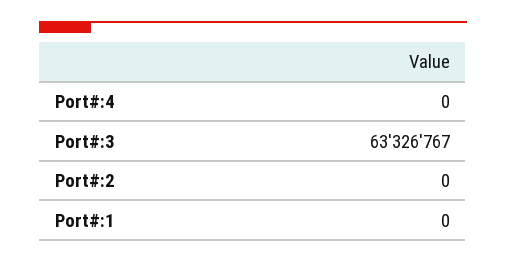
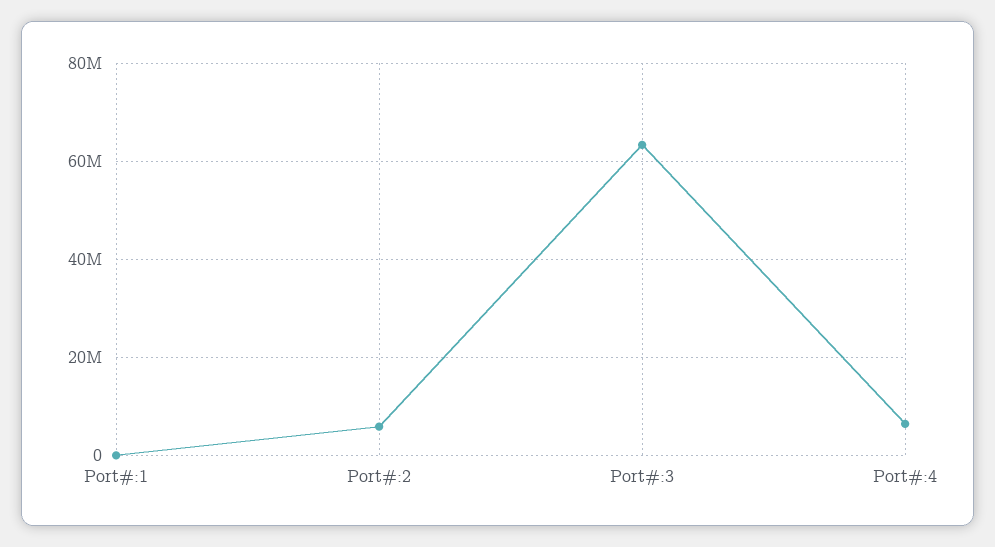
  {
-   "Port#:4": 0,
+   "Port#:4": 6000000,
    "Port#:3": 63326767,
-   "Port#:2": 0,
+   "Port#:2": 6000000,
    "Port#:1": 0
  }

